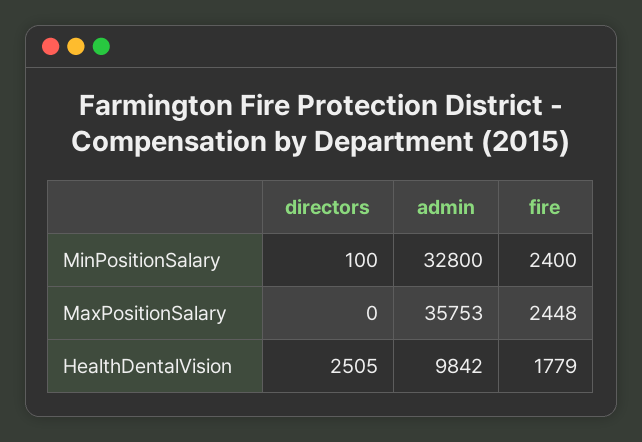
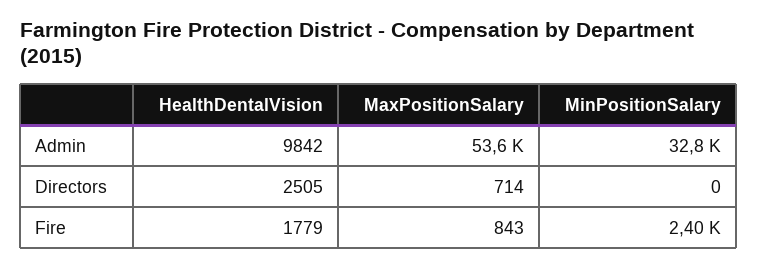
  {
    "directors": {
-     "MinPositionSalary": 100,
+     "MinPositionSalary": 0,
-     "MaxPositionSalary": 0,
+     "MaxPositionSalary": 714,
      "HealthDentalVision": 2505
    },
    "admin": {
      "MinPositionSalary": 32800,
-     "MaxPositionSalary": 35753,
+     "MaxPositionSalary": 53600,
      "HealthDentalVision": 9842
    },
    "fire": {
      "MinPositionSalary": 2400,
-     "MaxPositionSalary": 2448,
+     "MaxPositionSalary": 843,
      "HealthDentalVision": 1779
    }
  }

